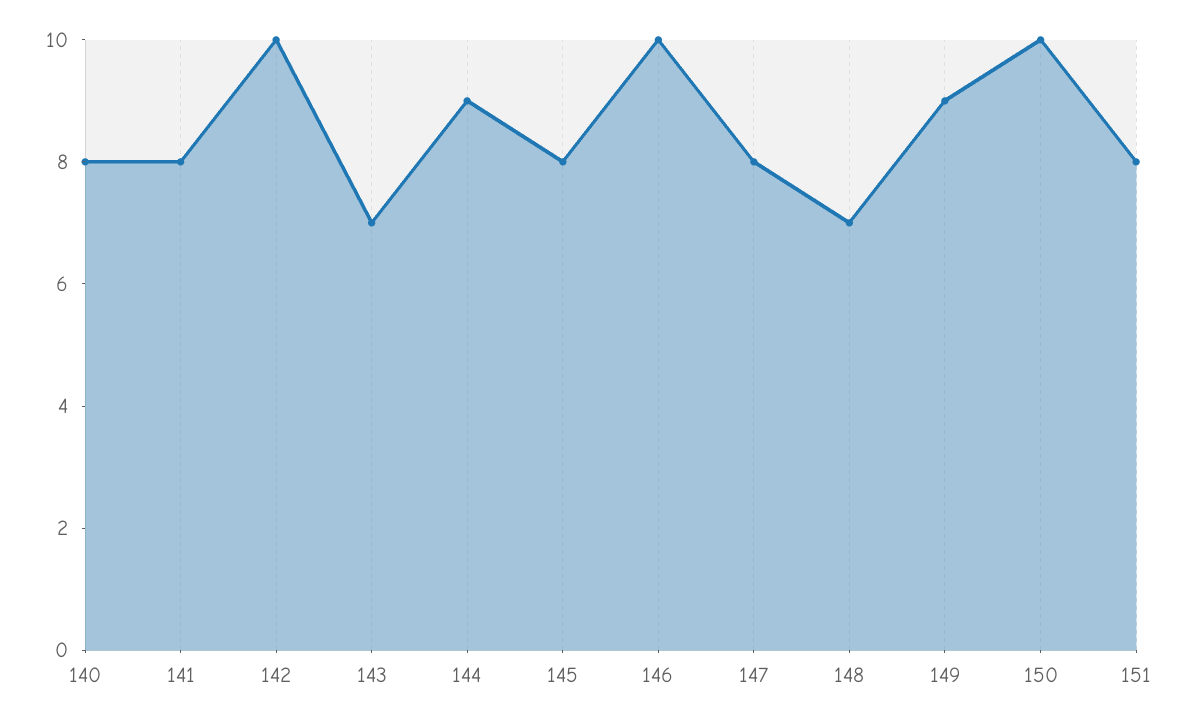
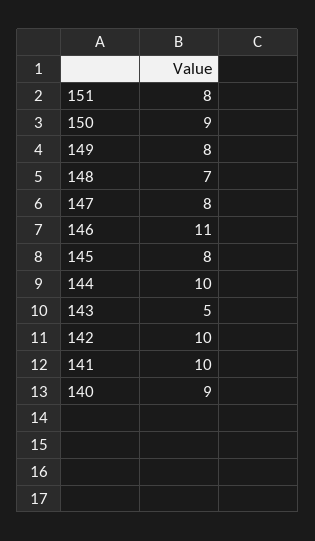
  {
-   "140": 8,
+   "140": 9,
-   "141": 8,
+   "141": 10,
    "142": 10,
-   "143": 7,
+   "143": 5,
-   "144": 9,
+   "144": 10,
    "145": 8,
-   "146": 10,
+   "146": 11,
    "147": 8,
    "148": 7,
-   "149": 9,
+   "149": 8,
-   "150": 10,
+   "150": 9,
    "151": 8
  }

